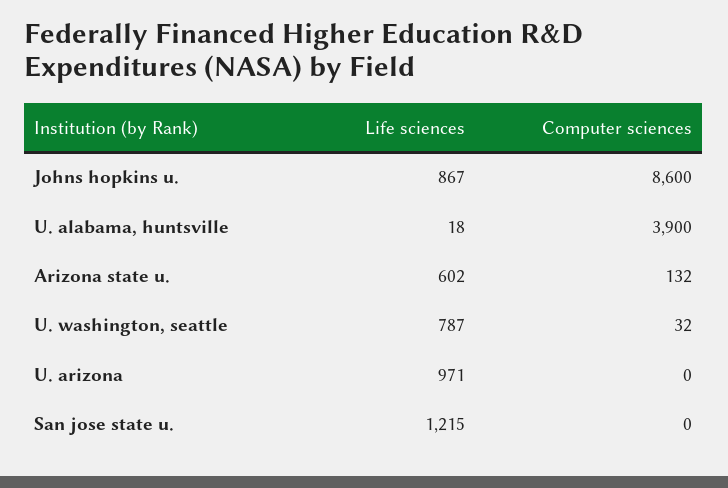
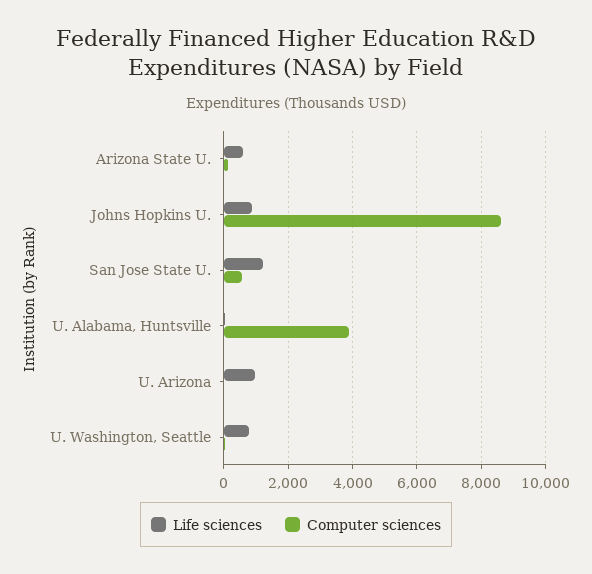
  {
    "Life sciences": {
      "Johns hopkins u.": 867,
      "U. alabama, huntsville": 18,
      "Arizona state u.": 602,
      "U. washington, seattle": 787,
      "U. arizona": 971,
      "San jose state u.": 1215
    },
    "Computer sciences": {
      "Johns hopkins u.": 8600,
      "U. alabama, huntsville": 3900,
      "Arizona state u.": 132,
      "U. washington, seattle": 32,
      "U. arizona": 0,
-     "San jose state u.": 0
+     "San jose state u.": 600
    }
  }

